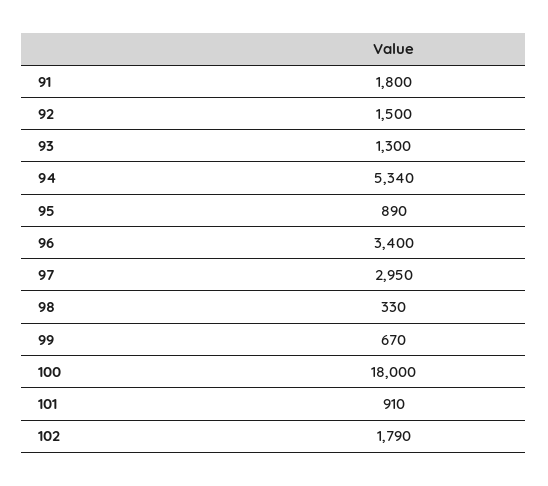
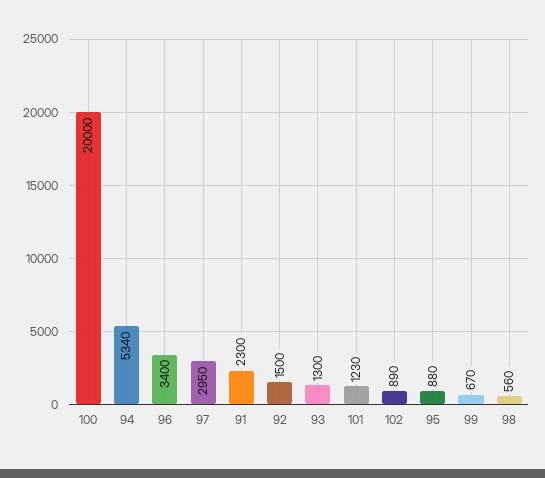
  {
-   "91": 1800,
+   "91": 2300,
    "92": 1500,
    "93": 1300,
    "94": 5340,
-   "95": 890,
+   "95": 880,
    "96": 3400,
    "97": 2950,
-   "98": 330,
+   "98": 560,
    "99": 670,
-   "100": 18000,
+   "100": 20000,
-   "101": 910,
+   "101": 1230,
-   "102": 1790
+   "102": 890
  }

